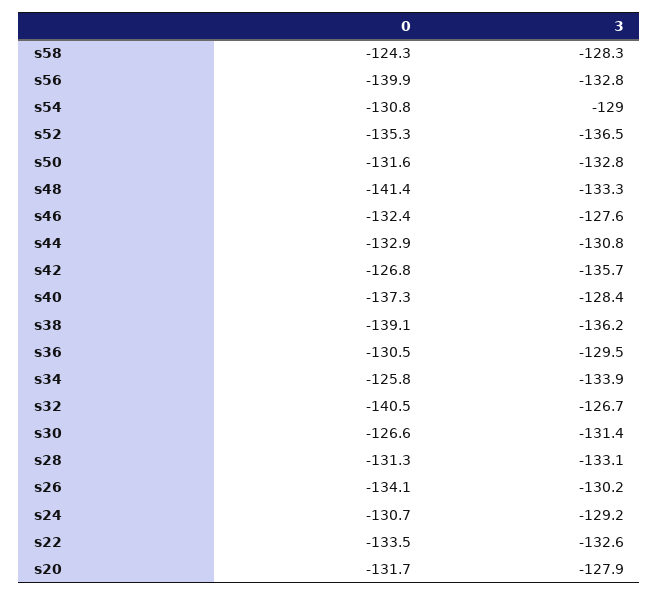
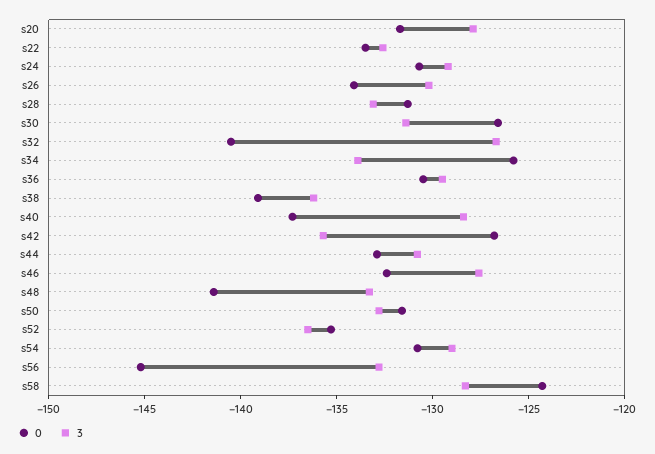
  {
    "0": {
      "s58": -124.3,
-     "s56": -139.9,
+     "s56": -145,
      "s54": -130.8,
      "s52": -135.3,
      "s50": -131.6,
      "s48": -141.4,
      "s46": -132.4,
      "s44": -132.9,
      "s42": -126.8,
      "s40": -137.3,
      "s38": -139.1,
      "s36": -130.5,
      "s34": -125.8,
      "s32": -140.5,
      "s30": -126.6,
      "s28": -131.3,
      "s26": -134.1,
      "s24": -130.7,
      "s22": -133.5,
      "s20": -131.7
    },
    "3": {
      "s58": -128.3,
      "s56": -132.8,
      "s54": -129,
      "s52": -136.5,
      "s50": -132.8,
      "s48": -133.3,
      "s46": -127.6,
      "s44": -130.8,
      "s42": -135.7,
      "s40": -128.4,
      "s38": -136.2,
      "s36": -129.5,
      "s34": -133.9,
      "s32": -126.7,
      "s30": -131.4,
      "s28": -133.1,
      "s26": -130.2,
      "s24": -129.2,
      "s22": -132.6,
      "s20": -127.9
    }
  }

